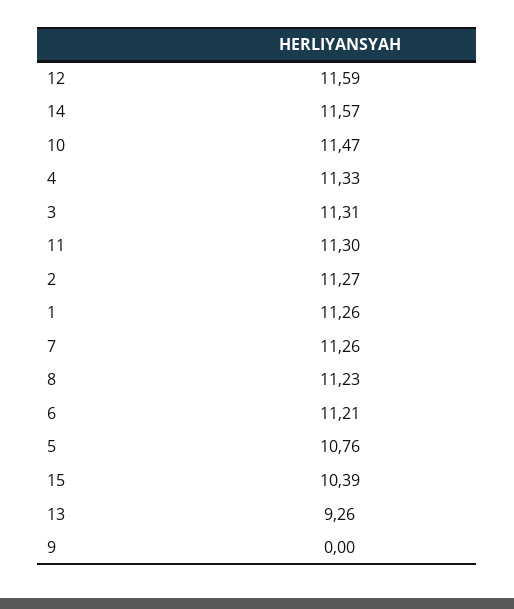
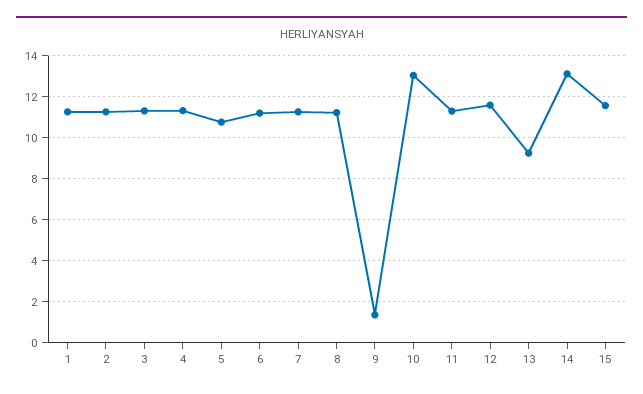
  {
    "12": 11.59,
-   "14": 11.57,
+   "14": 13,
-   "10": 11.47,
+   "10": 13,
    "4": 11.33,
    "3": 11.31,
    "11": 11.3,
    "2": 11.27,
    "1": 11.26,
    "7": 11.26,
    "8": 11.23,
    "6": 11.21,
    "5": 10.76,
-   "15": 10.39,
+   "15": 11.5,
    "13": 9.26,
-   "9": 0
+   "9": 1.5
  }

